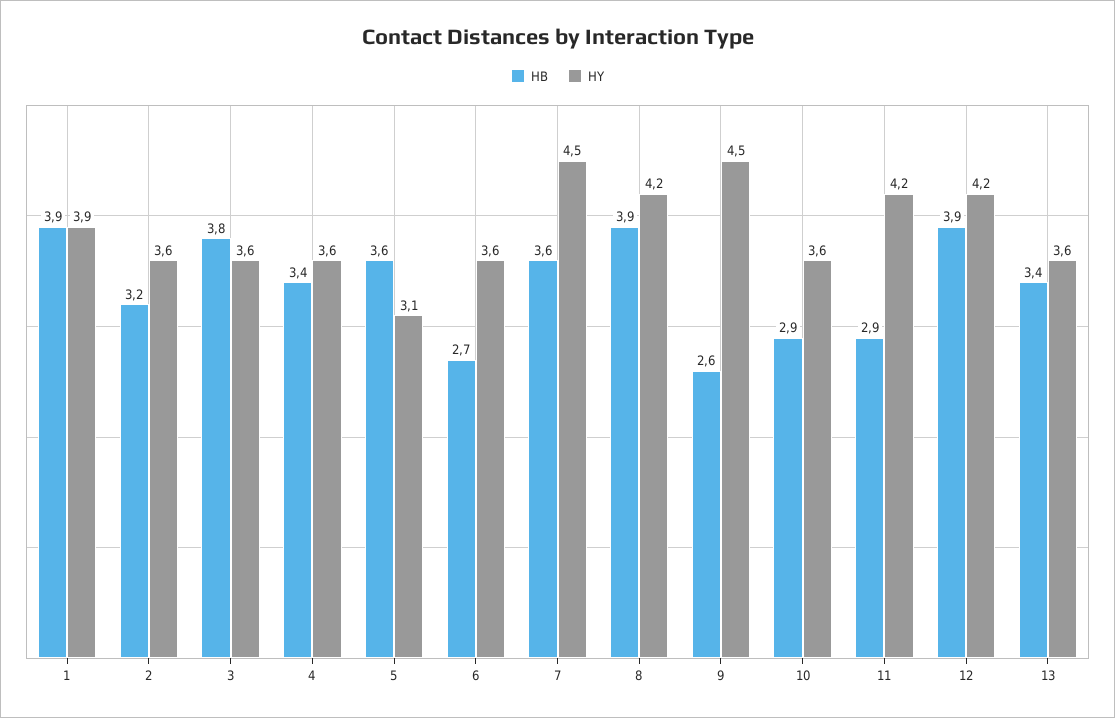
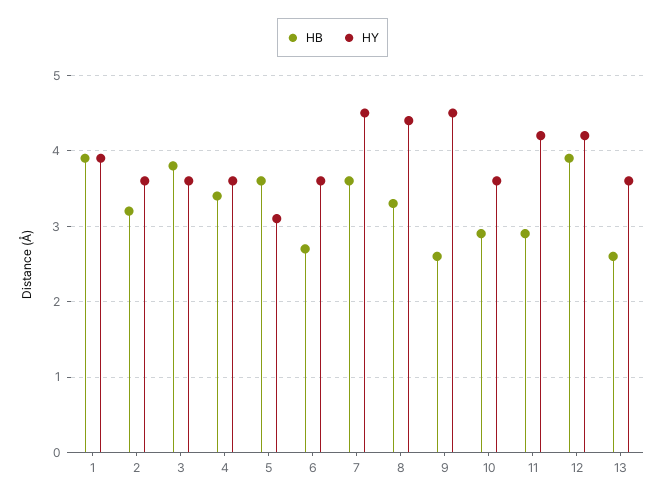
  {
    "HB": {
      "1": 3.9,
      "2": 3.2,
      "3": 3.8,
      "4": 3.4,
      "5": 3.6,
      "6": 2.7,
      "7": 3.6,
-     "8": 3.9,
+     "8": 3.3,
      "9": 2.6,
      "10": 2.9,
      "11": 2.9,
      "12": 3.9,
-     "13": 3.4
+     "13": 2.6
    },
    "HY": {
      "1": 3.9,
      "2": 3.6,
      "3": 3.6,
      "4": 3.6,
      "5": 3.1,
      "6": 3.6,
      "7": 4.5,
-     "8": 4.2,
+     "8": 4.4,
      "9": 4.5,
      "10": 3.6,
      "11": 4.2,
      "12": 4.2,
      "13": 3.6
    }
  }

